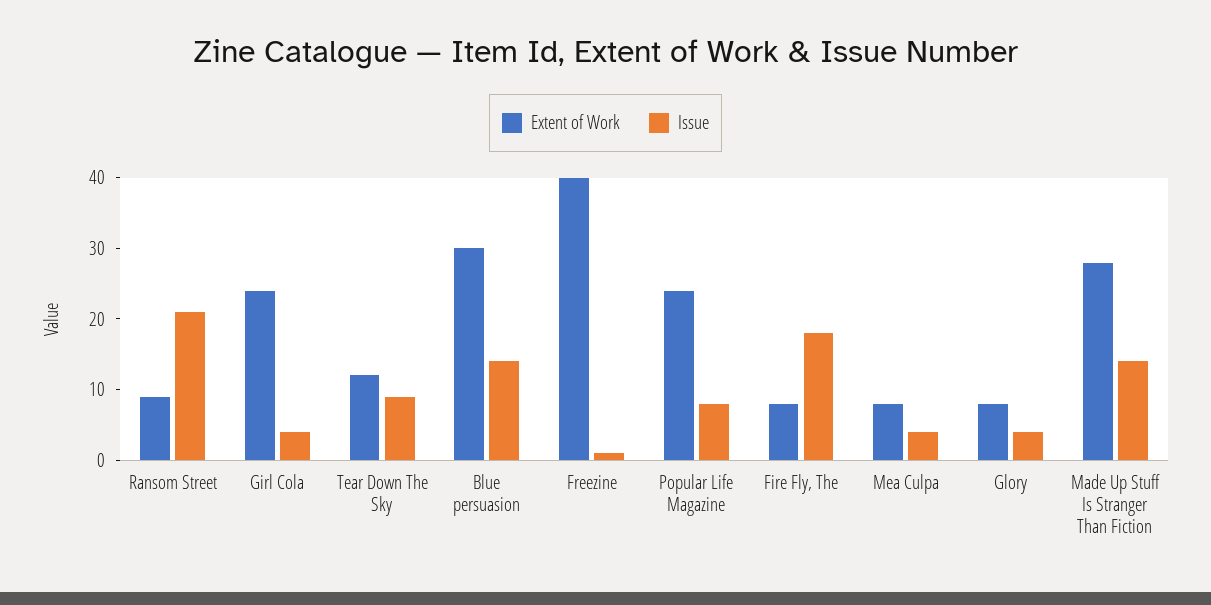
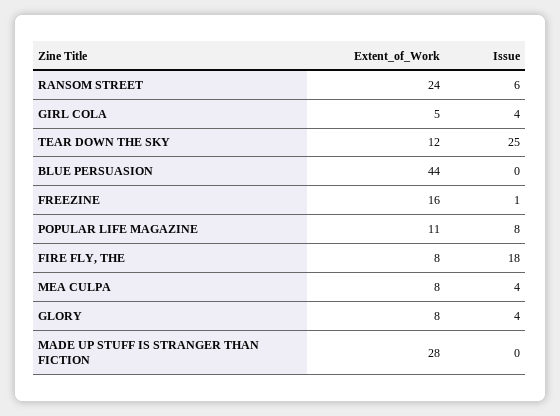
  {
    "Extent of Work": {
-     "Ransom Street": 10,
+     "Ransom Street": 24,
-     "Girl Cola": 25,
+     "Girl Cola": 5,
      "Tear Down The Sky": 12,
-     "Blue persuasion": 30,
+     "Blue persuasion": 44,
-     "Freezine": 40,
+     "Freezine": 16,
-     "Popular Life Magazine": 25,
+     "Popular Life Magazine": 11,
      "Fire Fly, The": 8,
      "Mea Culpa": 8,
      "Glory": 8,
      "Made Up Stuff Is Stranger Than Fiction": 28
    },
    "Issue": {
-     "Ransom Street": 20,
+     "Ransom Street": 6,
      "Girl Cola": 4,
-     "Tear Down The Sky": 10,
+     "Tear Down The Sky": 25,
-     "Blue persuasion": 15,
+     "Blue persuasion": 0,
      "Freezine": 1,
      "Popular Life Magazine": 8,
      "Fire Fly, The": 18,
      "Mea Culpa": 4,
      "Glory": 4,
-     "Made Up Stuff Is Stranger Than Fiction": 15
+     "Made Up Stuff Is Stranger Than Fiction": 0
    }
  }

